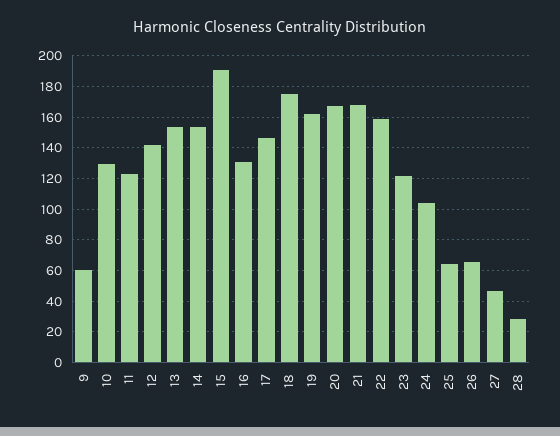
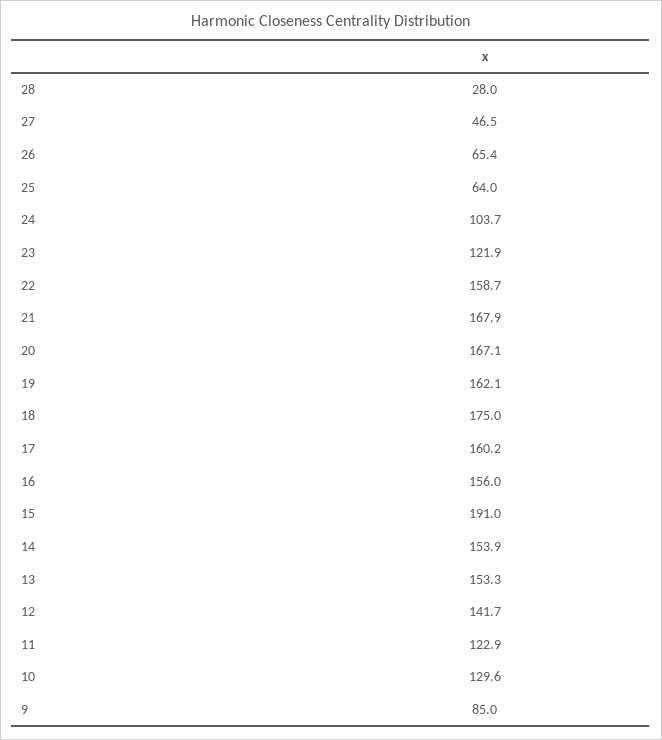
  {
-   "9": 60,
+   "9": 85,
    "10": 129.6,
    "11": 122.9,
    "12": 141.7,
    "13": 153.3,
    "14": 153.9,
    "15": 191,
-   "16": 130,
+   "16": 156,
-   "17": 145,
+   "17": 160.2,
    "18": 175,
    "19": 162.1,
    "20": 167.1,
    "21": 167.9,
    "22": 158.7,
    "23": 121.9,
    "24": 103.7,
    "25": 64,
    "26": 65.4,
    "27": 46.5,
    "28": 28
  }

